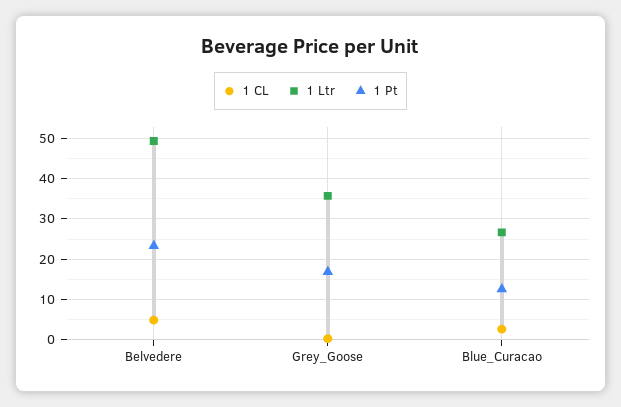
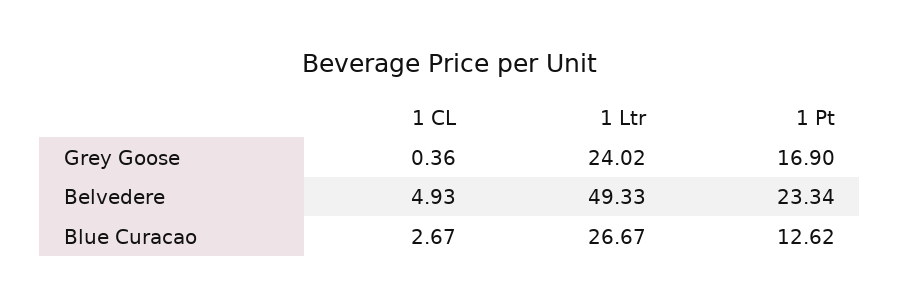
  {
    "1 CL": {
      "Belvedere": 4.93,
      "Grey_Goose": 0.36,
      "Blue_Curacao": 2.67
    },
    "1 Ltr": {
      "Belvedere": 49.33,
-     "Grey_Goose": 36,
+     "Grey_Goose": 24.02,
      "Blue_Curacao": 26.67
    },
    "1 Pt": {
      "Belvedere": 23.34,
      "Grey_Goose": 16.9,
      "Blue_Curacao": 12.62
    }
  }

